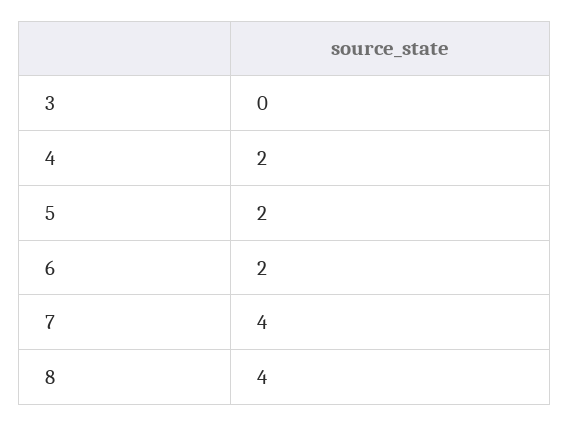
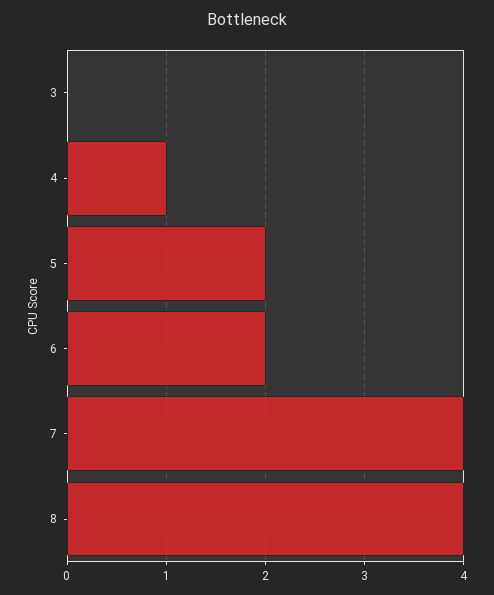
  {
    "3": 0,
-   "4": 2,
+   "4": 1,
    "5": 2,
    "6": 2,
    "7": 4,
    "8": 4
  }

